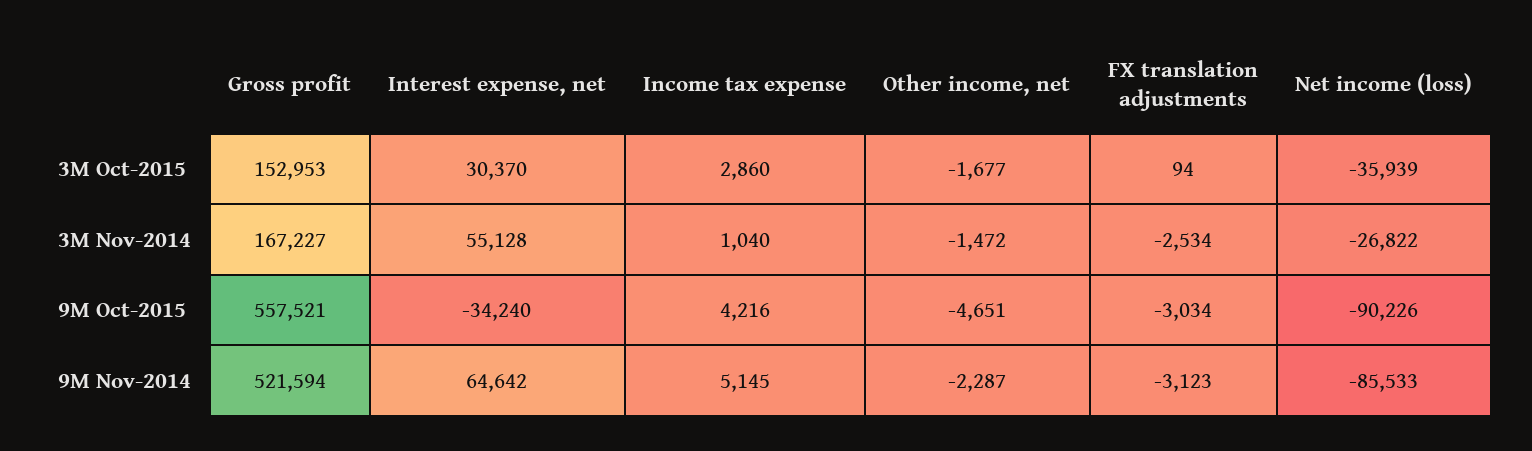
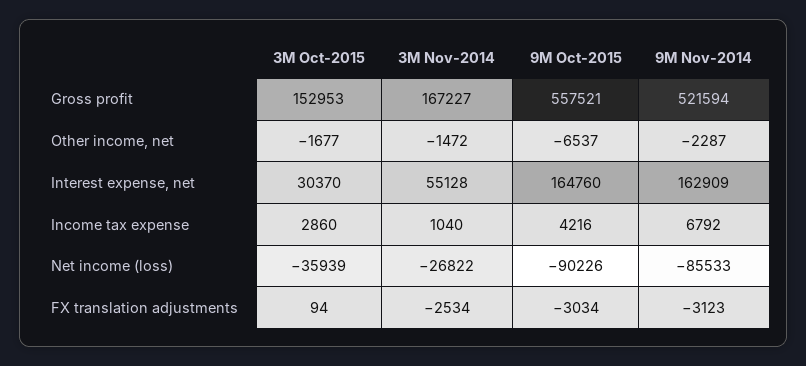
  {
    "Gross profit": {
      "3M Oct-2015": 152953,
      "3M Nov-2014": 167227,
      "9M Oct-2015": 557521,
      "9M Nov-2014": 521594
    },
    "Interest expense, net": {
      "3M Oct-2015": 30370,
      "3M Nov-2014": 55128,
-     "9M Oct-2015": -34240,
+     "9M Oct-2015": 164760,
-     "9M Nov-2014": 64642
+     "9M Nov-2014": 162909
    },
    "Income tax expense": {
      "3M Oct-2015": 2860,
      "3M Nov-2014": 1040,
      "9M Oct-2015": 4216,
-     "9M Nov-2014": 5145
+     "9M Nov-2014": 6792
    },
    "Other income, net": {
      "3M Oct-2015": -1677,
      "3M Nov-2014": -1472,
-     "9M Oct-2015": -4651,
+     "9M Oct-2015": -6537,
      "9M Nov-2014": -2287
    },
    "FX translation adjustments": {
      "3M Oct-2015": 94,
      "3M Nov-2014": -2534,
      "9M Oct-2015": -3034,
      "9M Nov-2014": -3123
    },
    "Net income (loss)": {
      "3M Oct-2015": -35939,
      "3M Nov-2014": -26822,
      "9M Oct-2015": -90226,
      "9M Nov-2014": -85533
    }
  }

